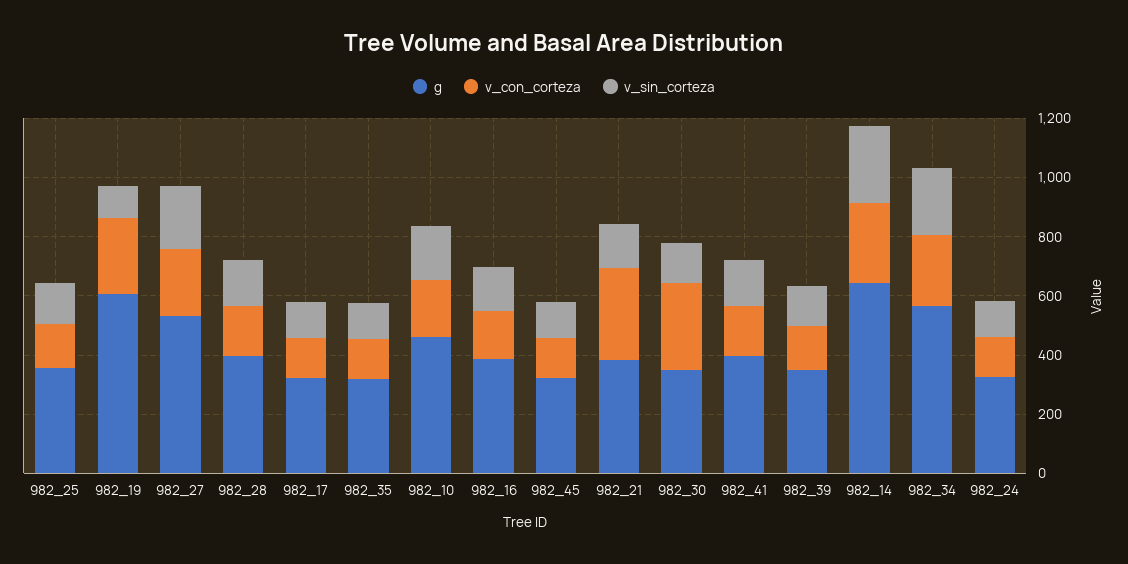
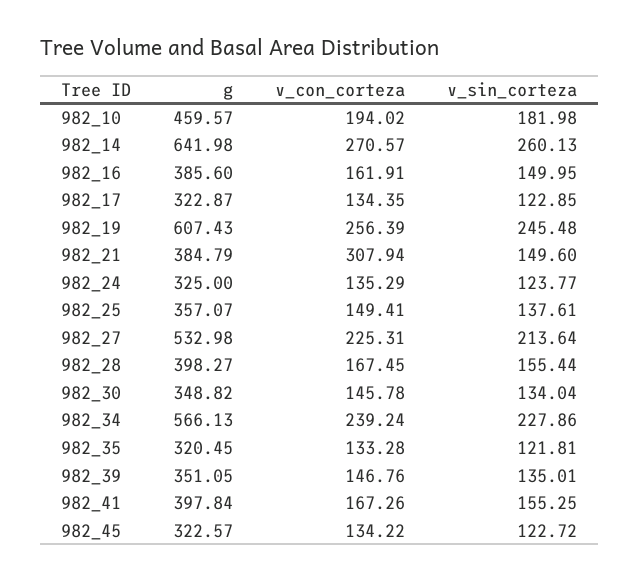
  {
    "g": {
      "982_25": 357.07,
      "982_19": 607.43,
      "982_27": 532.98,
      "982_28": 398.27,
      "982_17": 322.87,
      "982_35": 320.45,
      "982_10": 459.57,
      "982_16": 385.6,
      "982_45": 322.57,
      "982_21": 384.79,
      "982_30": 348.82,
      "982_41": 397.84,
      "982_39": 351.05,
      "982_14": 641.98,
      "982_34": 566.13,
      "982_24": 325
    },
    "v_con_corteza": {
      "982_25": 149.41,
      "982_19": 256.39,
      "982_27": 225.31,
      "982_28": 167.45,
      "982_17": 134.35,
      "982_35": 133.28,
      "982_10": 194.02,
      "982_16": 161.91,
      "982_45": 134.22,
      "982_21": 307.94,
-     "982_30": 300,
+     "982_30": 145.78,
      "982_41": 167.26,
      "982_39": 146.76,
      "982_14": 270.57,
      "982_34": 239.24,
      "982_24": 135.29
    },
    "v_sin_corteza": {
      "982_25": 137.61,
-     "982_19": 100,
+     "982_19": 245.48,
      "982_27": 213.64,
      "982_28": 155.44,
      "982_17": 122.85,
      "982_35": 121.81,
      "982_10": 181.98,
      "982_16": 149.95,
      "982_45": 122.72,
      "982_21": 149.6,
      "982_30": 134.04,
      "982_41": 155.25,
      "982_39": 135.01,
      "982_14": 260.13,
      "982_34": 227.86,
      "982_24": 123.77
    }
  }

